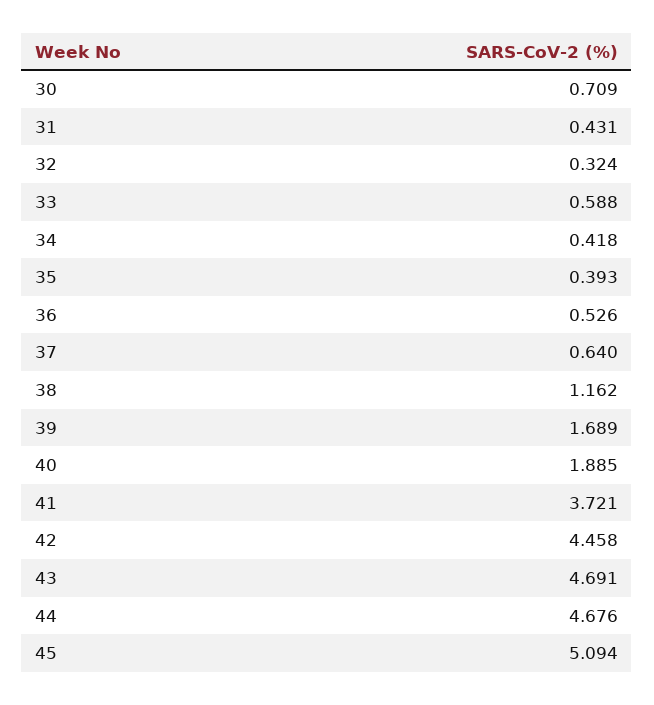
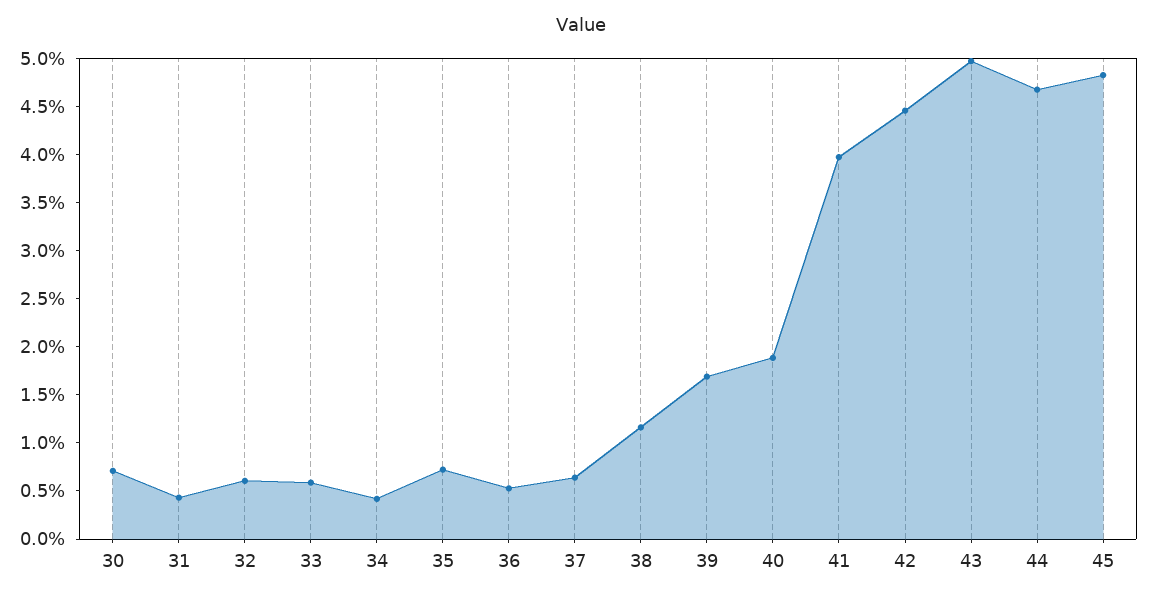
  {
    "30": 0.709,
    "31": 0.431,
-   "32": 0.324,
+   "32": 0.6,
    "33": 0.588,
    "34": 0.418,
-   "35": 0.393,
+   "35": 0.7,
    "36": 0.526,
    "37": 0.64,
    "38": 1.162,
    "39": 1.689,
    "40": 1.885,
-   "41": 3.721,
+   "41": 4,
    "42": 4.458,
-   "43": 4.691,
+   "43": 5,
    "44": 4.676,
-   "45": 5.094
+   "45": 4.8
  }

